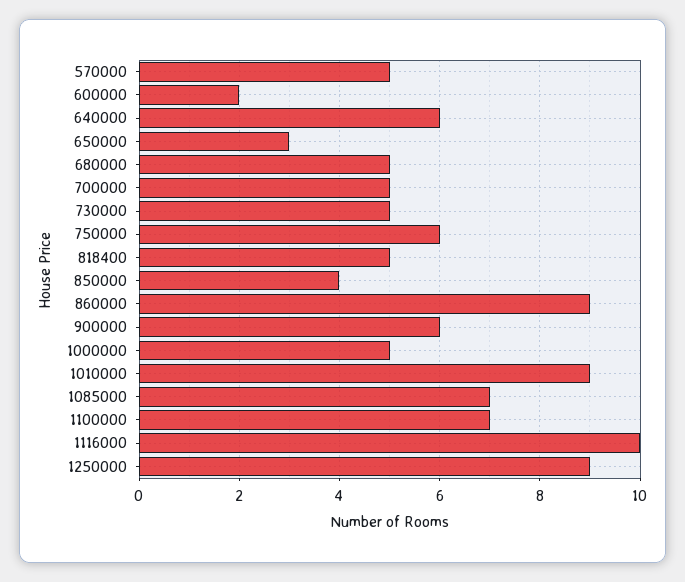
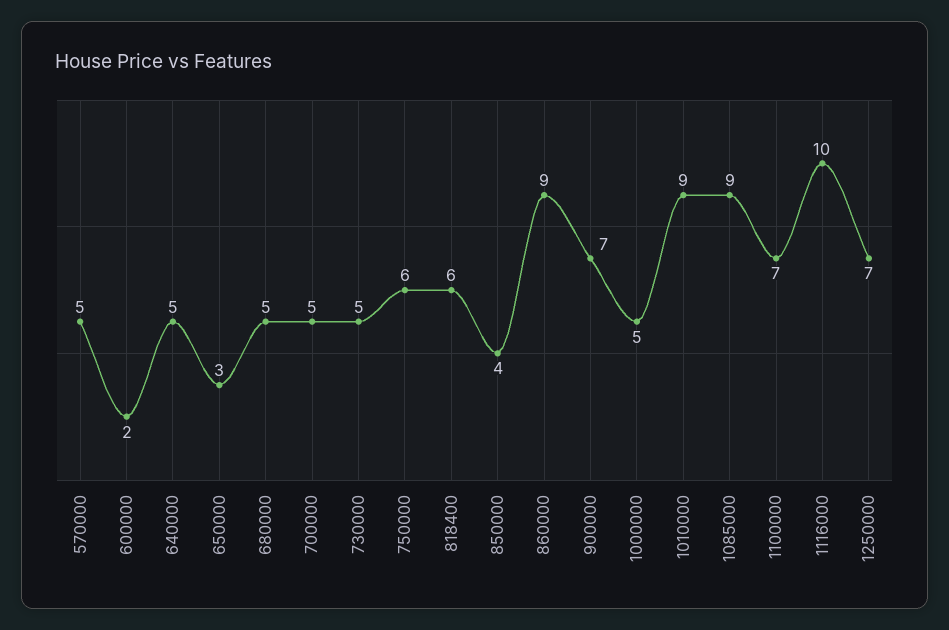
  {
    "570000": 5,
    "600000": 2,
-   "640000": 6,
+   "640000": 5,
    "650000": 3,
    "680000": 5,
    "700000": 5,
    "730000": 5,
    "750000": 6,
-   "818400": 5,
+   "818400": 6,
    "850000": 4,
    "860000": 9,
-   "900000": 6,
+   "900000": 7,
    "1000000": 5,
    "1010000": 9,
-   "1085000": 7,
+   "1085000": 9,
    "1100000": 7,
    "1116000": 10,
-   "1250000": 9
+   "1250000": 7
  }

